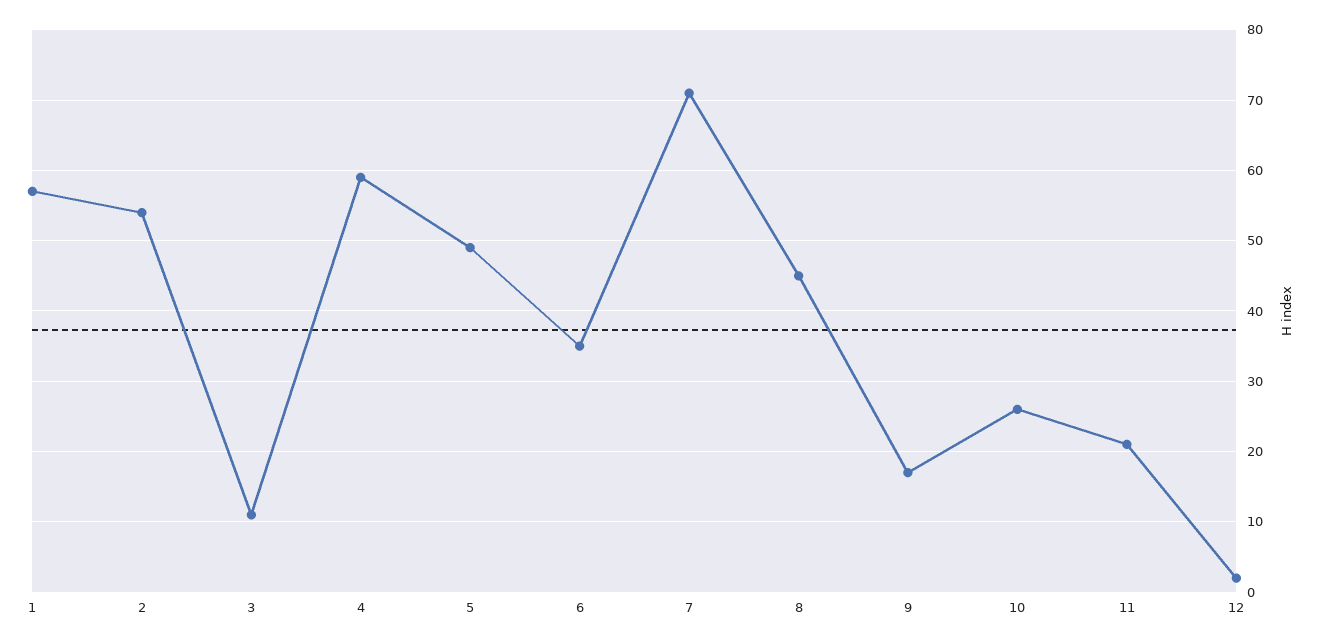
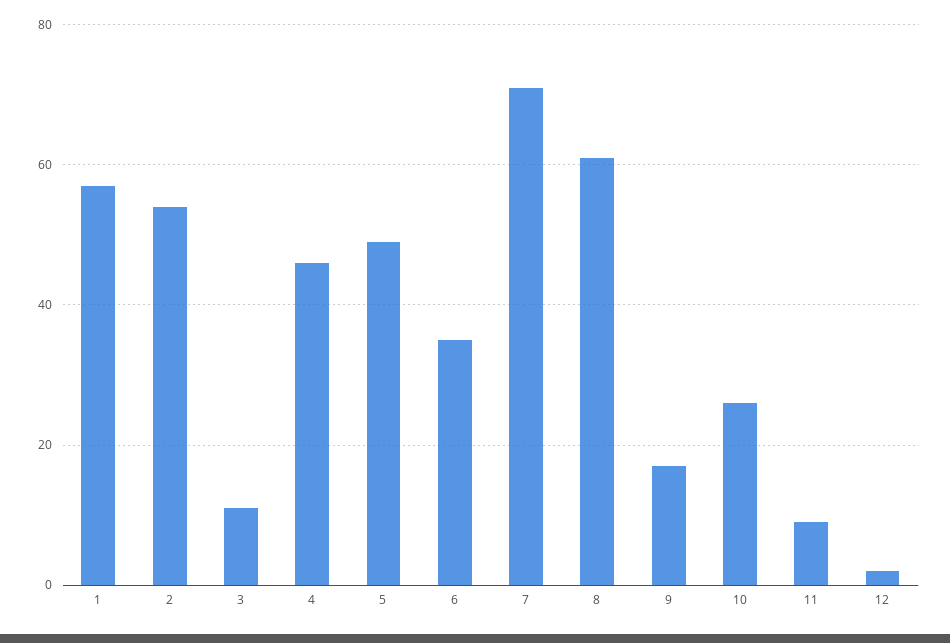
  {
    "1": 57,
    "2": 54,
    "3": 11,
-   "4": 59,
+   "4": 45,
    "5": 49,
    "6": 35,
    "7": 71,
-   "8": 45,
+   "8": 60,
    "9": 17,
    "10": 26,
-   "11": 21,
+   "11": 10,
    "12": 2
  }

